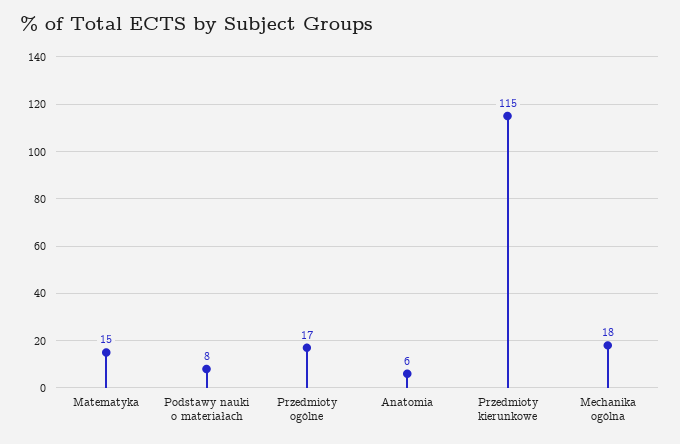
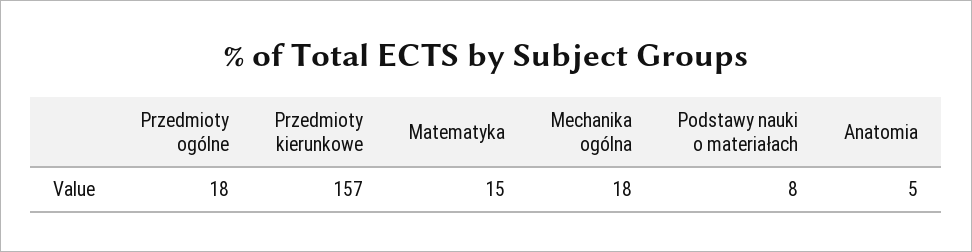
  {
    "Matematyka": 15,
    "Podstawy nauki o materiałach": 8,
-   "Przedmioty ogólne": 17,
+   "Przedmioty ogólne": 18,
-   "Anatomia": 6,
+   "Anatomia": 5,
-   "Przedmioty kierunkowe": 115,
+   "Przedmioty kierunkowe": 157,
    "Mechanika ogólna": 18
  }

